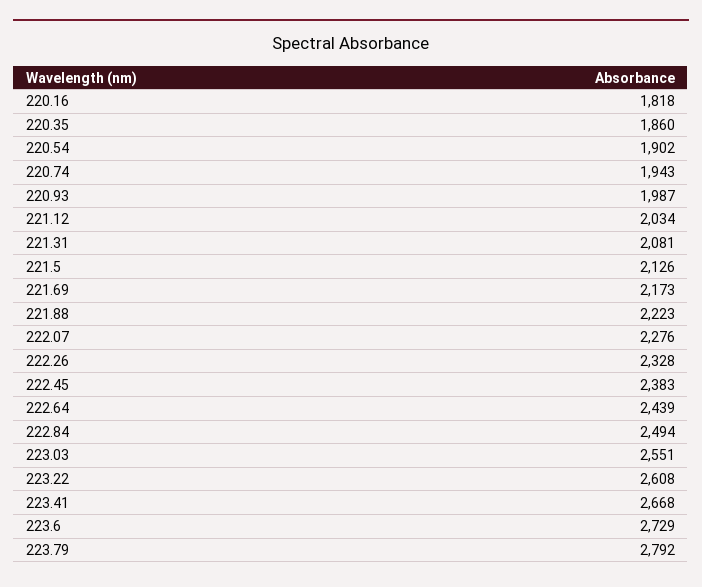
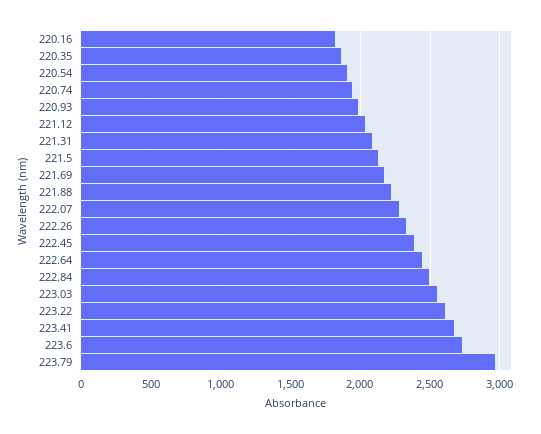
  {
    "220.16": 1818,
    "220.35": 1860,
    "220.54": 1902,
    "220.74": 1943,
    "220.93": 1987,
    "221.12": 2034,
    "221.31": 2081,
    "221.5": 2126,
    "221.69": 2173,
    "221.88": 2223,
    "222.07": 2276,
    "222.26": 2328,
    "222.45": 2383,
    "222.64": 2439,
    "222.84": 2494,
    "223.03": 2551,
    "223.22": 2608,
    "223.41": 2668,
    "223.6": 2729,
-   "223.79": 2792
+   "223.79": 2950
  }

